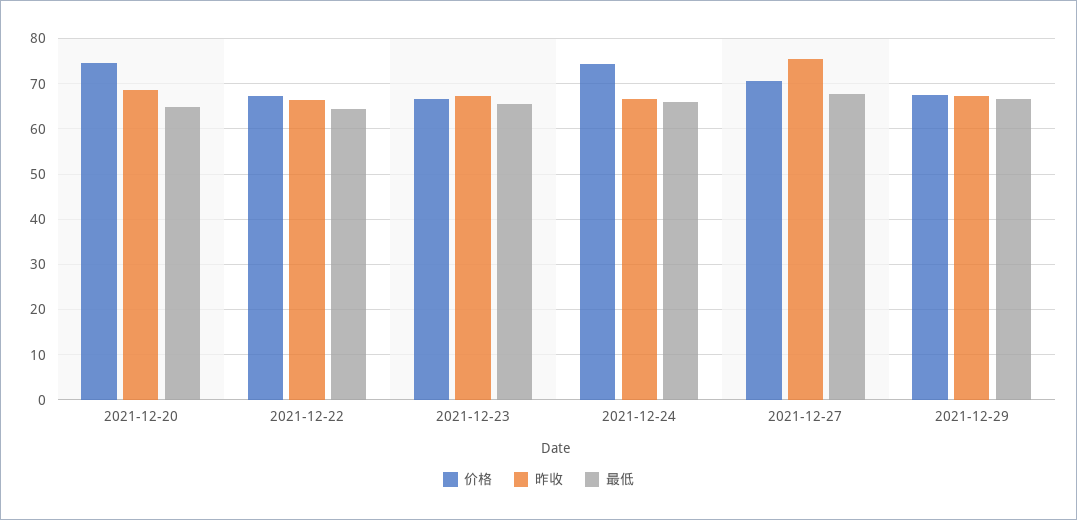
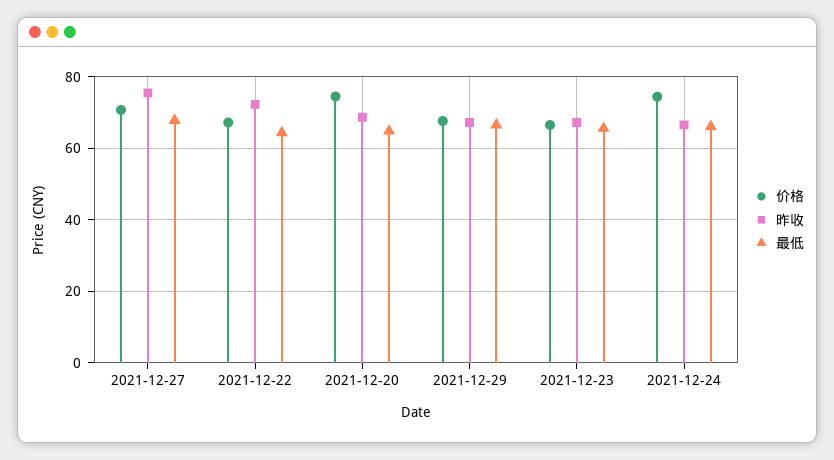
  {
    "价格": {
      "2021-12-20": 74,
      "2021-12-22": 68,
      "2021-12-23": 66,
      "2021-12-24": 74,
      "2021-12-27": 70,
      "2021-12-29": 68
    },
    "昨收": {
      "2021-12-20": 68,
-     "2021-12-22": 66,
+     "2021-12-22": 72,
      "2021-12-23": 68,
      "2021-12-24": 66,
      "2021-12-27": 76,
      "2021-12-29": 68
    },
    "最低": {
      "2021-12-20": 64,
      "2021-12-22": 64,
      "2021-12-23": 66,
      "2021-12-24": 66,
      "2021-12-27": 68,
      "2021-12-29": 66
    }
  }

